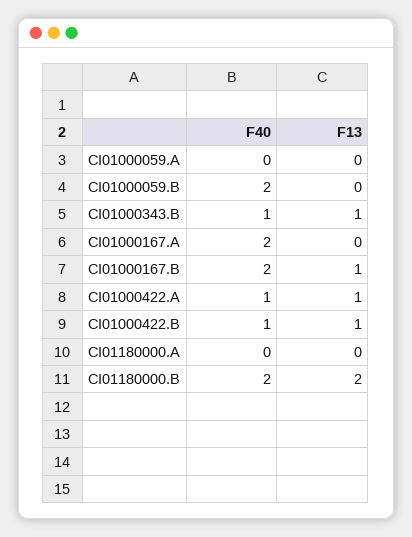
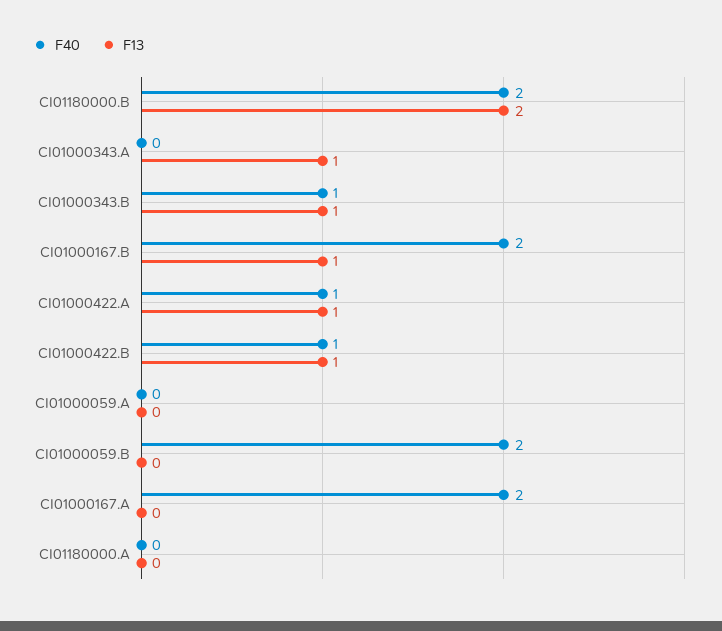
  {
    "F40": {
      "CI01000059.A": 0,
      "CI01000059.B": 2,
      "CI01000343.B": 1,
      "CI01000167.A": 2,
      "CI01000167.B": 2,
      "CI01000422.A": 1,
      "CI01000422.B": 1,
      "CI01180000.A": 0,
-     "CI01180000.B": 2
+     "CI01180000.B": 2,
+     "CI01000343.A": 0
    },
    "F13": {
      "CI01000059.A": 0,
      "CI01000059.B": 0,
      "CI01000343.B": 1,
      "CI01000167.A": 0,
      "CI01000167.B": 1,
      "CI01000422.A": 1,
      "CI01000422.B": 1,
      "CI01180000.A": 0,
-     "CI01180000.B": 2
+     "CI01180000.B": 2,
+     "CI01000343.A": 1
    }
  }

